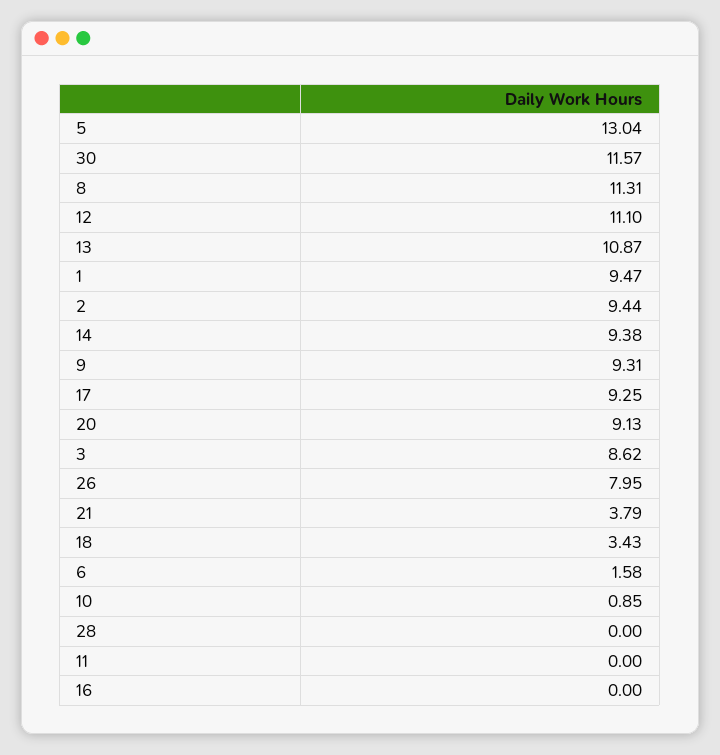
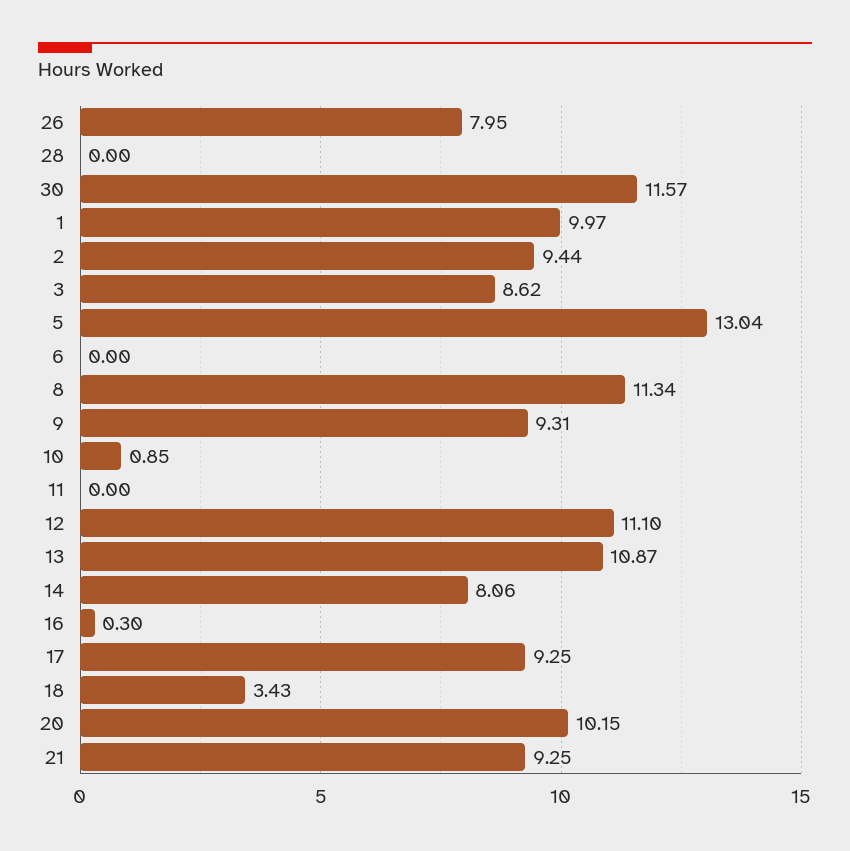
  {
    "5": 13.04,
    "30": 11.57,
-   "8": 11.31,
+   "8": 11.34,
    "12": 11.1,
    "13": 10.87,
-   "1": 9.47,
+   "1": 9.97,
    "2": 9.44,
-   "14": 9.38,
+   "14": 8.06,
    "9": 9.31,
    "17": 9.25,
-   "20": 9.13,
+   "20": 10.15,
    "3": 8.62,
    "26": 7.95,
-   "21": 3.79,
+   "21": 9.25,
    "18": 3.43,
-   "6": 1.58,
+   "6": 0,
    "10": 0.85,
    "28": 0,
    "11": 0,
-   "16": 0
+   "16": 0.3
  }

